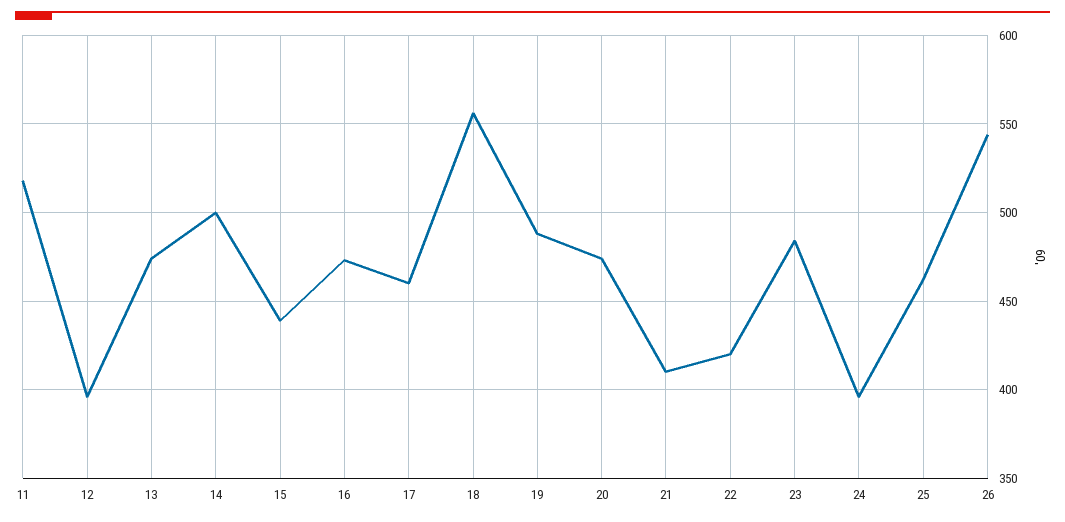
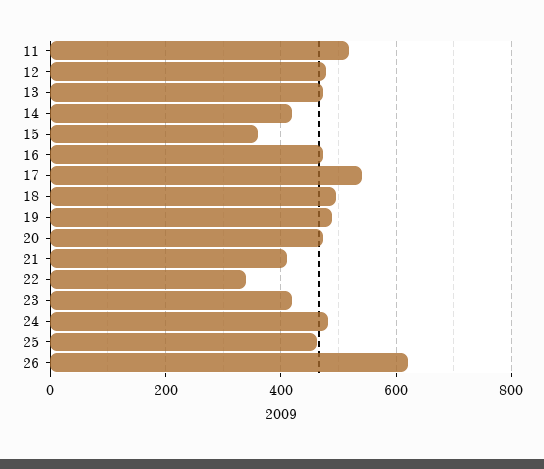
  {
    "11": 520,
-   "12": 395,
+   "12": 480,
    "13": 475,
-   "14": 500,
+   "14": 420,
-   "15": 440,
+   "15": 360,
    "16": 475,
-   "17": 460,
+   "17": 540,
-   "18": 555,
+   "18": 500,
    "19": 490,
    "20": 475,
    "21": 410,
-   "22": 420,
+   "22": 340,
-   "23": 485,
+   "23": 420,
-   "24": 395,
+   "24": 480,
    "25": 460,
-   "26": 545
+   "26": 620
  }

